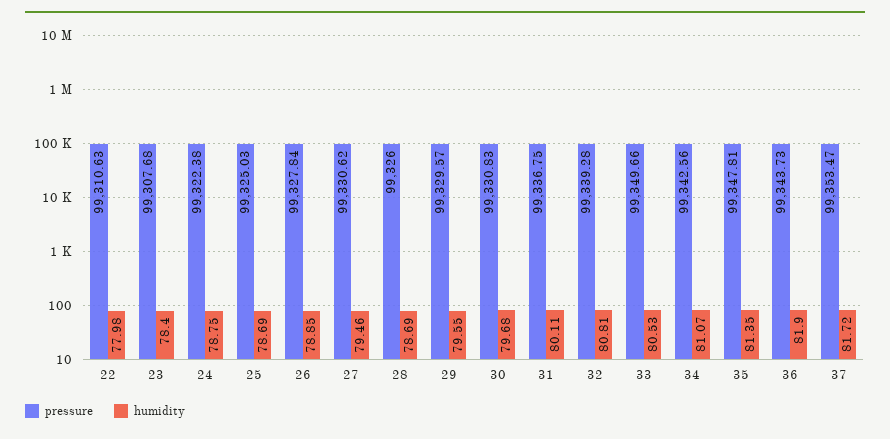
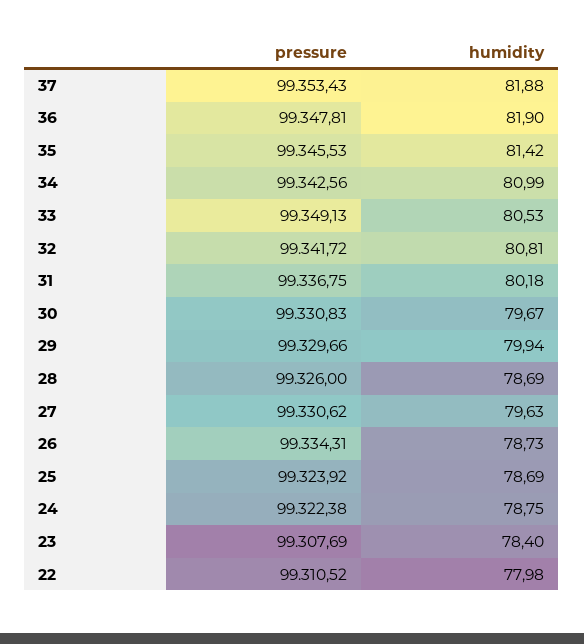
  {
    "pressure": {
-     "22": 99310.63,
+     "22": 99310.52,
-     "23": 99307.68,
+     "23": 99307.69,
      "24": 99322.38,
-     "25": 99325.03,
+     "25": 99323.92,
-     "26": 99327.84,
+     "26": 99334.31,
      "27": 99330.62,
      "28": 99326,
-     "29": 99329.57,
+     "29": 99329.66,
      "30": 99330.83,
      "31": 99336.75,
-     "32": 99339.28,
+     "32": 99341.72,
-     "33": 99349.66,
+     "33": 99349.13,
      "34": 99342.56,
-     "35": 99347.81,
+     "35": 99345.53,
-     "36": 99343.73,
+     "36": 99347.81,
-     "37": 99353.47
+     "37": 99353.43
    },
    "humidity": {
      "22": 77.98,
      "23": 78.4,
      "24": 78.75,
      "25": 78.69,
-     "26": 78.85,
+     "26": 78.73,
-     "27": 79.46,
+     "27": 79.63,
      "28": 78.69,
-     "29": 79.55,
+     "29": 79.94,
-     "30": 79.68,
+     "30": 79.67,
-     "31": 80.11,
+     "31": 80.18,
      "32": 80.81,
      "33": 80.53,
-     "34": 81.07,
+     "34": 80.99,
-     "35": 81.35,
+     "35": 81.42,
      "36": 81.9,
-     "37": 81.72
+     "37": 81.88
    }
  }

